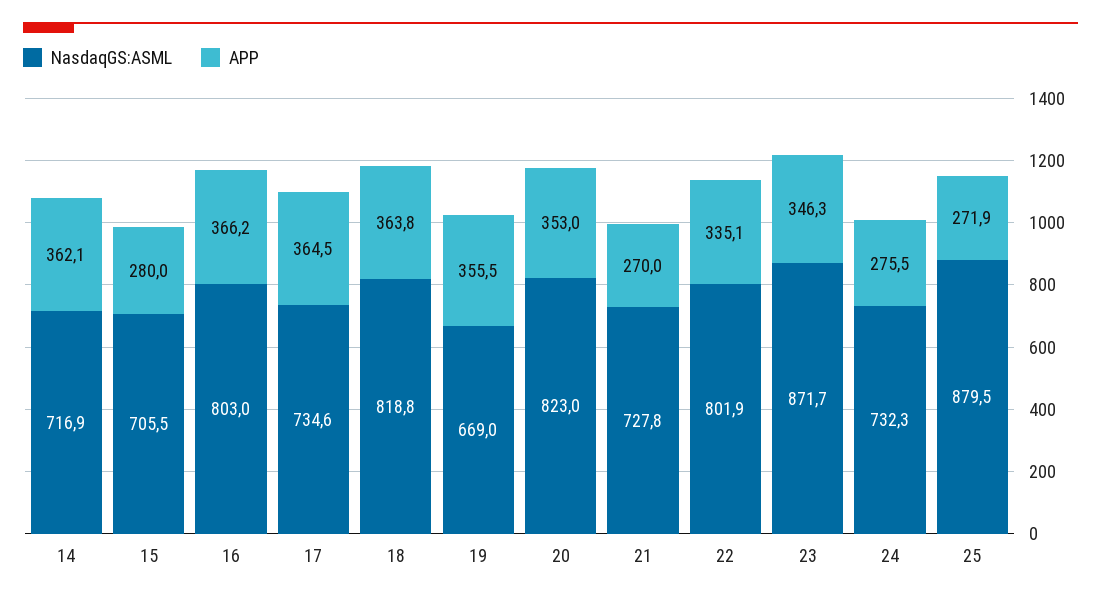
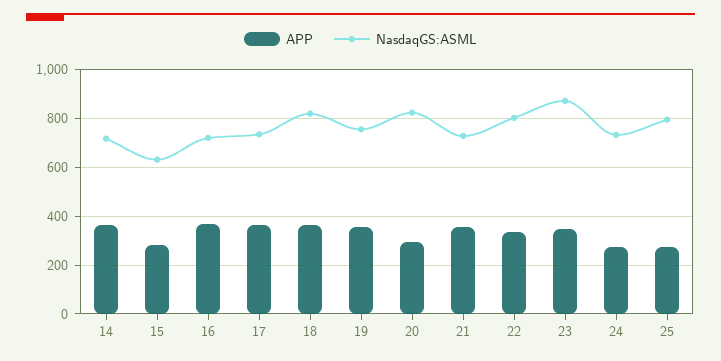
  {
    "NasdaqGS:ASML": {
      "14": 716.9,
-     "15": 705.5,
+     "15": 625,
-     "16": 803,
+     "16": 725,
      "17": 734.6,
      "18": 818.8,
-     "19": 669,
+     "19": 750,
      "20": 823,
      "21": 727.8,
      "22": 801.9,
      "23": 871.7,
      "24": 732.3,
-     "25": 879.5
+     "25": 800
    },
    "APP": {
      "14": 362.1,
      "15": 280,
      "16": 366.2,
      "17": 364.5,
      "18": 363.8,
      "19": 355.5,
-     "20": 353,
+     "20": 300,
-     "21": 270,
+     "21": 350,
      "22": 335.1,
      "23": 346.3,
      "24": 275.5,
      "25": 271.9
    }
  }

